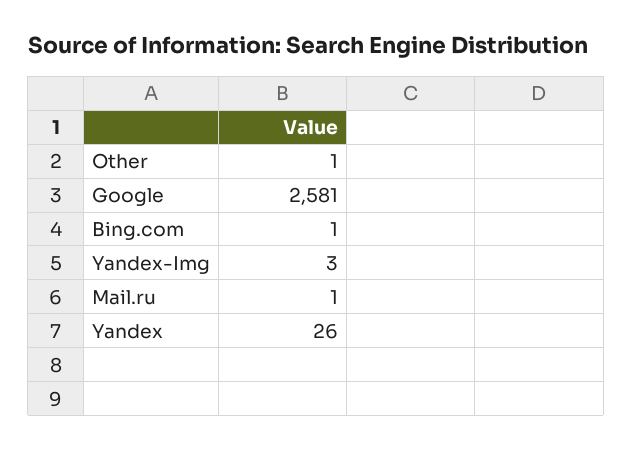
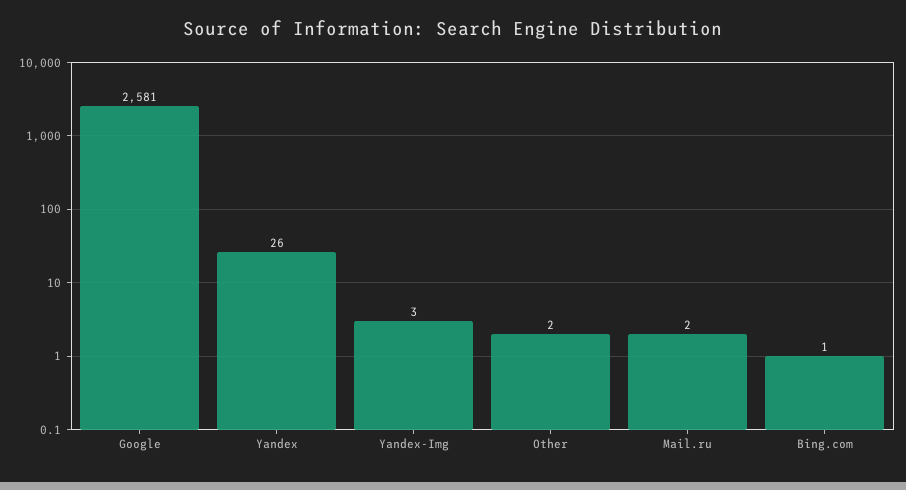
  {
-   "Other": 1,
+   "Other": 2,
    "Google": 2581,
    "Bing.com": 1,
    "Yandex-Img": 3,
-   "Mail.ru": 1,
+   "Mail.ru": 2,
    "Yandex": 26
  }

